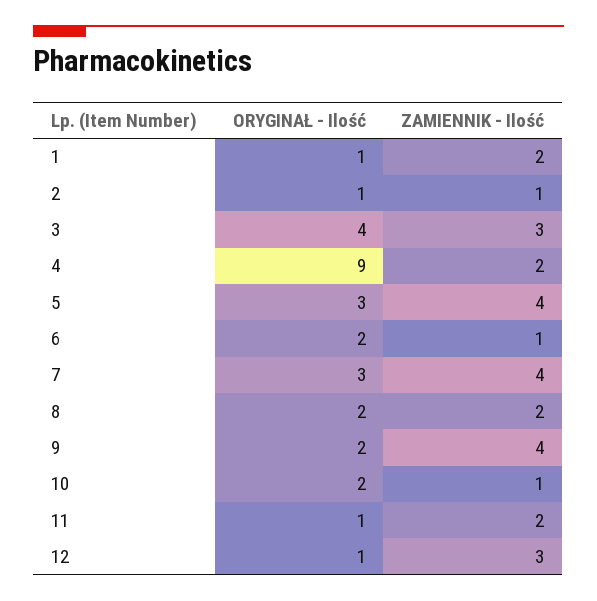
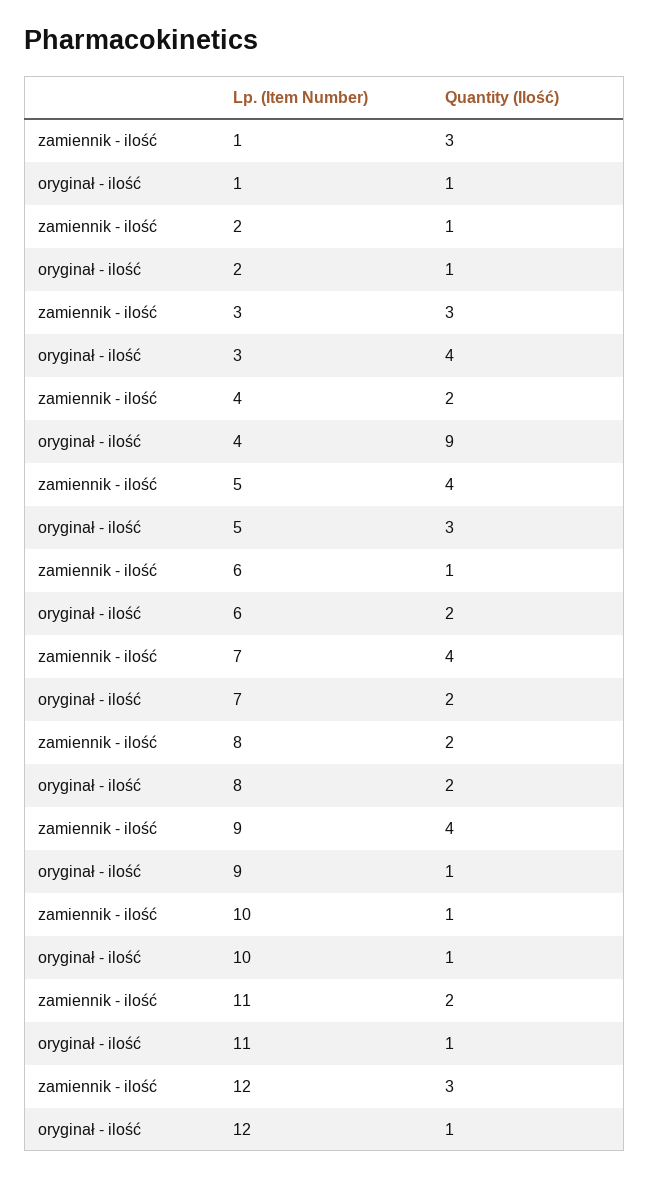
  {
    "ORYGINAŁ - Ilość": {
      "1": 1,
      "2": 1,
      "3": 4,
      "4": 9,
      "5": 3,
      "6": 2,
-     "7": 3,
+     "7": 2,
      "8": 2,
-     "9": 2,
+     "9": 1,
-     "10": 2,
+     "10": 1,
      "11": 1,
      "12": 1
    },
    "ZAMIENNIK - Ilość": {
-     "1": 2,
+     "1": 3,
      "2": 1,
      "3": 3,
      "4": 2,
      "5": 4,
      "6": 1,
      "7": 4,
      "8": 2,
      "9": 4,
      "10": 1,
      "11": 2,
      "12": 3
    }
  }

